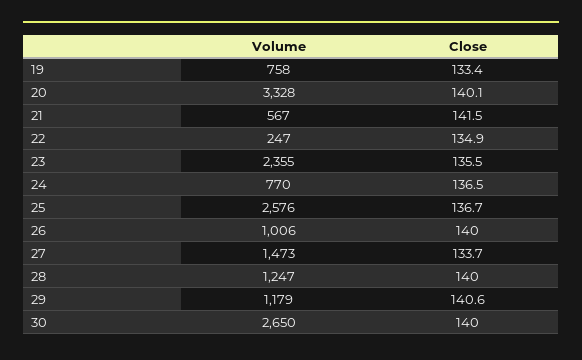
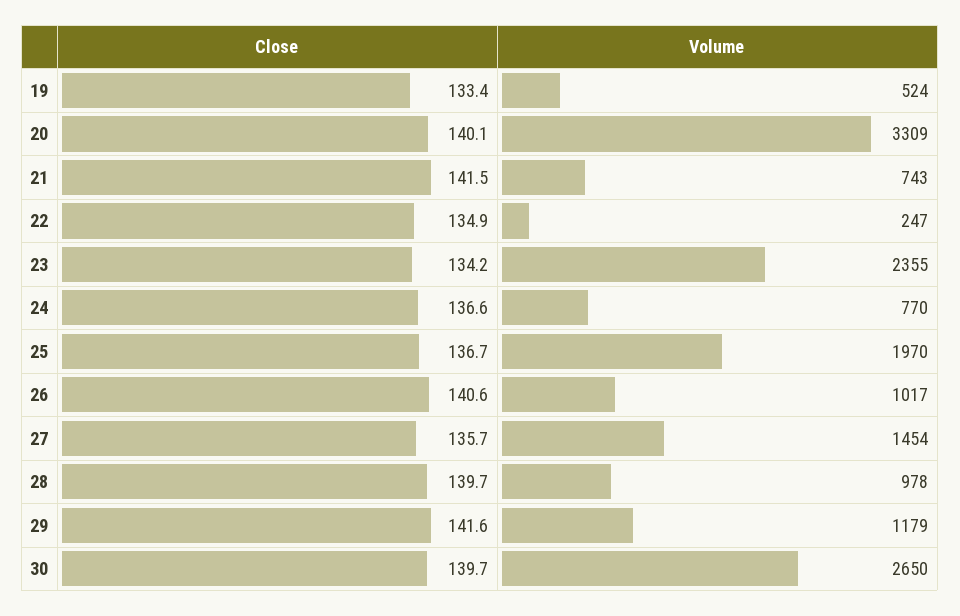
  {
    "Volume": {
-     "19": 758,
+     "19": 524,
-     "20": 3328,
+     "20": 3309,
-     "21": 567,
+     "21": 743,
      "22": 247,
      "23": 2355,
      "24": 770,
-     "25": 2576,
+     "25": 1970,
-     "26": 1006,
+     "26": 1017,
-     "27": 1473,
+     "27": 1454,
-     "28": 1247,
+     "28": 978,
      "29": 1179,
      "30": 2650
    },
    "Close": {
      "19": 133.4,
      "20": 140.1,
      "21": 141.5,
      "22": 134.9,
-     "23": 135.5,
+     "23": 134.2,
-     "24": 136.5,
+     "24": 136.6,
      "25": 136.7,
-     "26": 140,
+     "26": 140.6,
-     "27": 133.7,
+     "27": 135.7,
-     "28": 140,
+     "28": 139.7,
-     "29": 140.6,
+     "29": 141.6,
-     "30": 140
+     "30": 139.7
    }
  }

